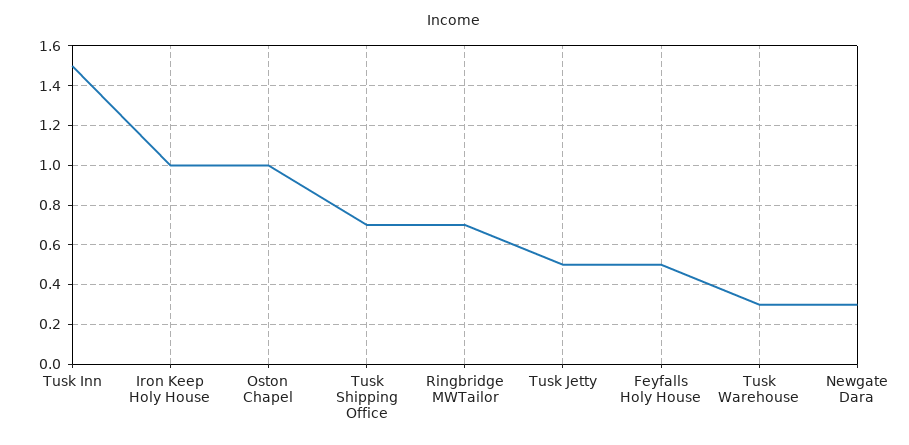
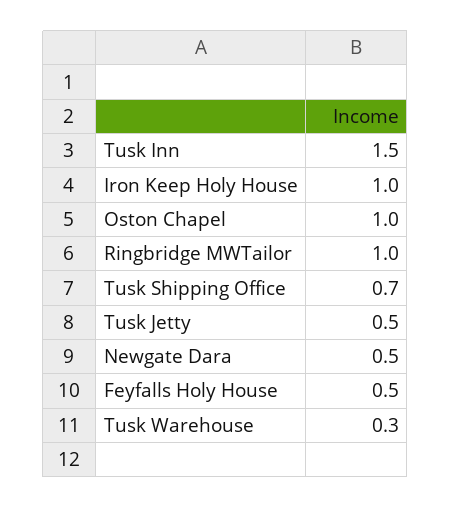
  {
    "Tusk Inn": 1.5,
    "Iron Keep Holy House": 1,
    "Oston Chapel": 1,
    "Tusk Shipping Office": 0.7,
-   "Ringbridge MWTailor": 0.7,
+   "Ringbridge MWTailor": 1,
    "Tusk Jetty": 0.5,
    "Feyfalls Holy House": 0.5,
    "Tusk Warehouse": 0.3,
-   "Newgate Dara": 0.3
+   "Newgate Dara": 0.5
  }

